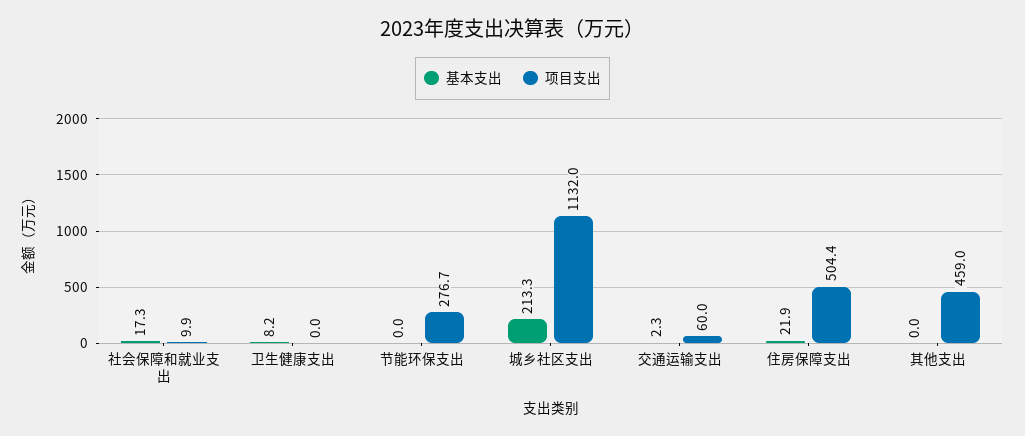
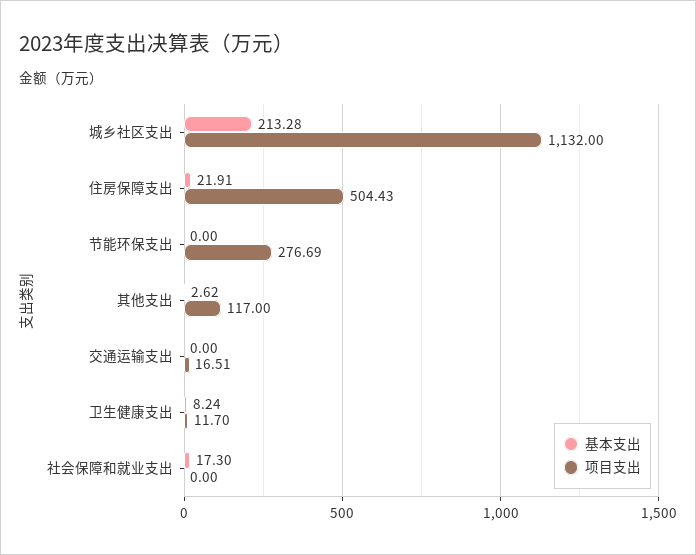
  {
    "基本支出": {
      "社会保障和就业支出": 17.3,
      "卫生健康支出": 8.24,
      "节能环保支出": 0,
      "城乡社区支出": 213.28,
-     "交通运输支出": 2.3,
+     "交通运输支出": 0,
      "住房保障支出": 21.91,
-     "其他支出": 0
+     "其他支出": 2.62
    },
    "项目支出": {
-     "社会保障和就业支出": 9.9,
+     "社会保障和就业支出": 0,
-     "卫生健康支出": 0,
+     "卫生健康支出": 11.7,
      "节能环保支出": 276.69,
      "城乡社区支出": 1132,
-     "交通运输支出": 60,
+     "交通运输支出": 16.51,
      "住房保障支出": 504.43,
-     "其他支出": 459
+     "其他支出": 117
    }
  }

